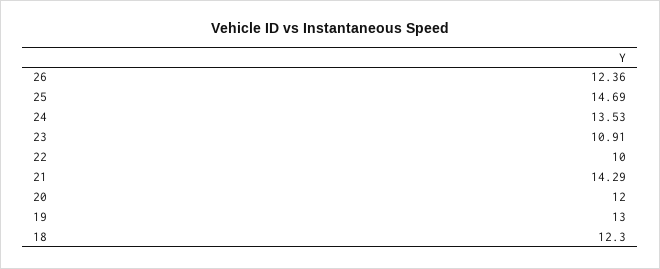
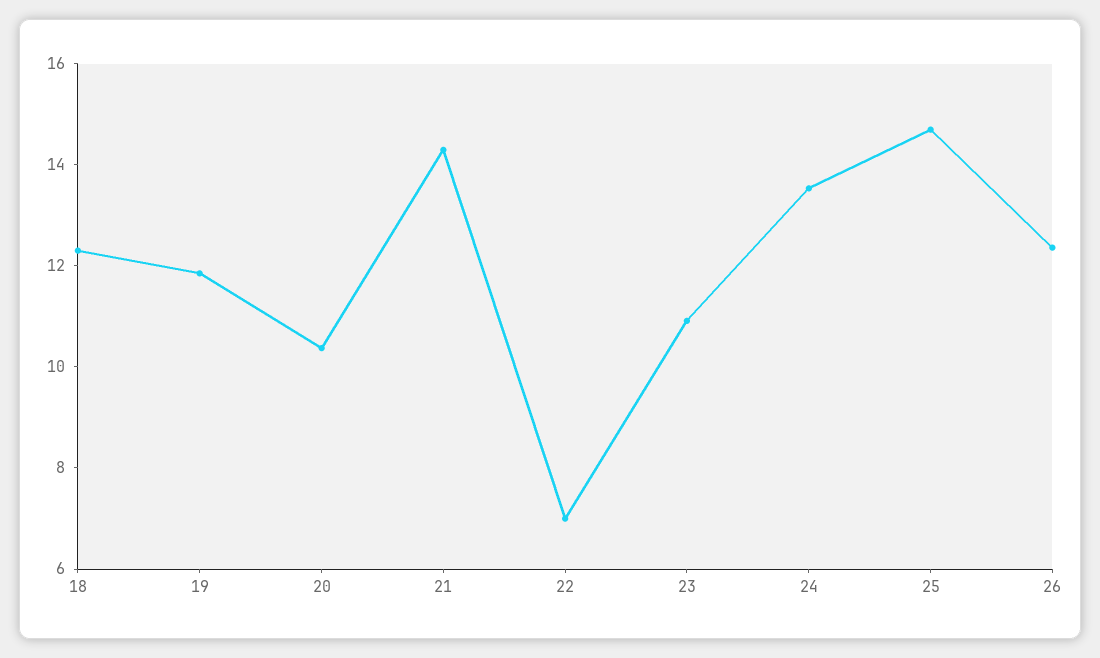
  {
    "26": 12.36,
    "25": 14.69,
    "24": 13.53,
    "23": 10.91,
-   "22": 10,
+   "22": 7,
    "21": 14.29,
-   "20": 12,
+   "20": 10.5,
-   "19": 13,
+   "19": 12,
    "18": 12.3
  }

